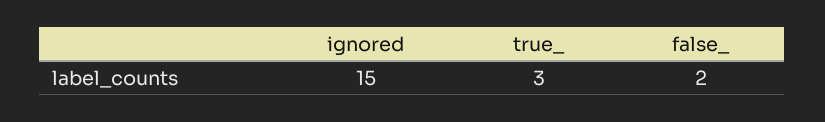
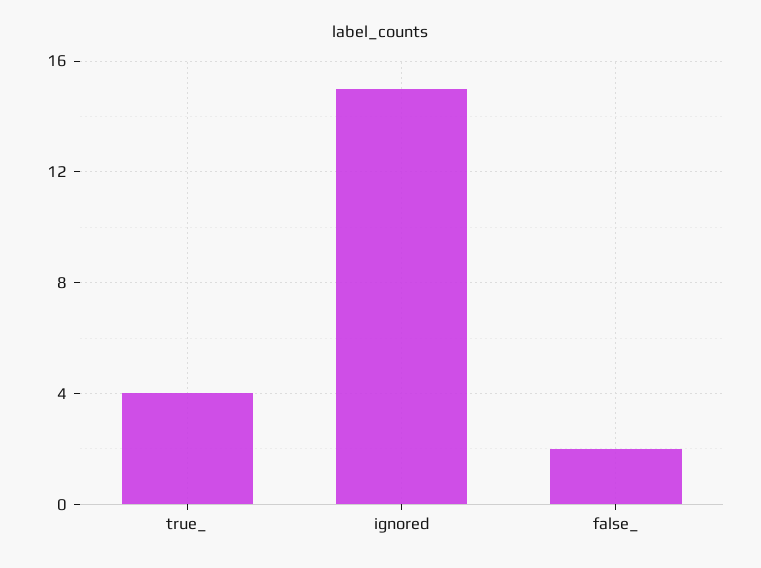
  {
    "ignored": 15,
-   "true_": 3,
+   "true_": 4,
    "false_": 2
  }

